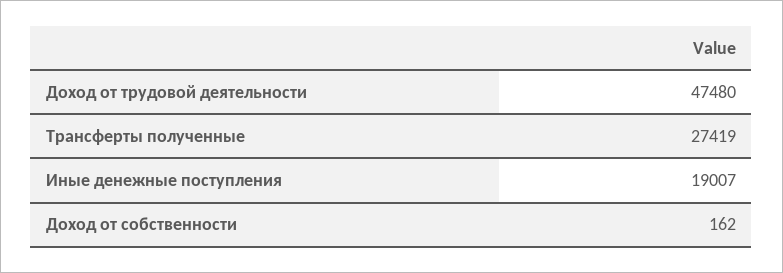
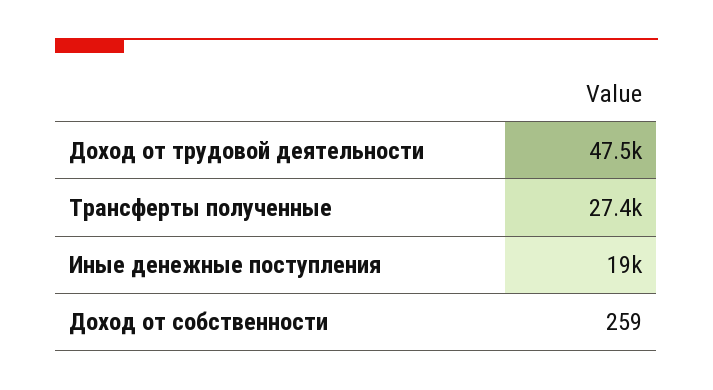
  {
    "Доход от трудовой деятельности": 47480,
    "Трансферты полученные": 27419,
    "Иные денежные поступления": 19007,
-   "Доход от собственности": 162
+   "Доход от собственности": 259
  }

